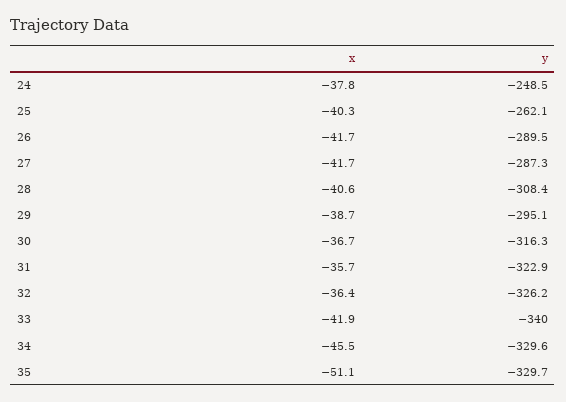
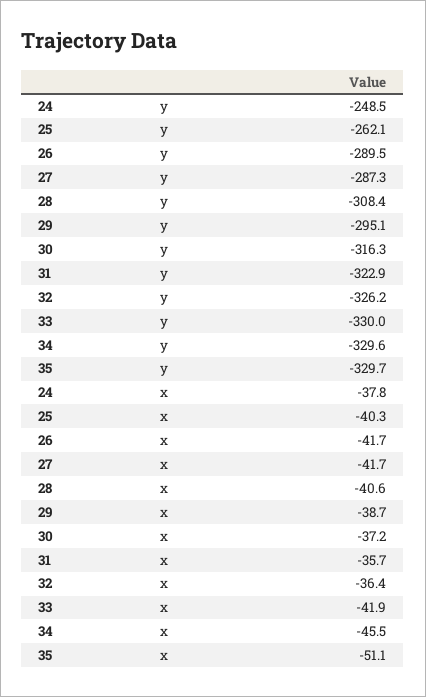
  {
    "x": {
      "24": -37.8,
      "25": -40.3,
      "26": -41.7,
      "27": -41.7,
      "28": -40.6,
      "29": -38.7,
-     "30": -36.7,
+     "30": -37.2,
      "31": -35.7,
      "32": -36.4,
      "33": -41.9,
      "34": -45.5,
      "35": -51.1
    },
    "y": {
      "24": -248.5,
      "25": -262.1,
      "26": -289.5,
      "27": -287.3,
      "28": -308.4,
      "29": -295.1,
      "30": -316.3,
      "31": -322.9,
      "32": -326.2,
-     "33": -340,
+     "33": -330,
      "34": -329.6,
      "35": -329.7
    }
  }

